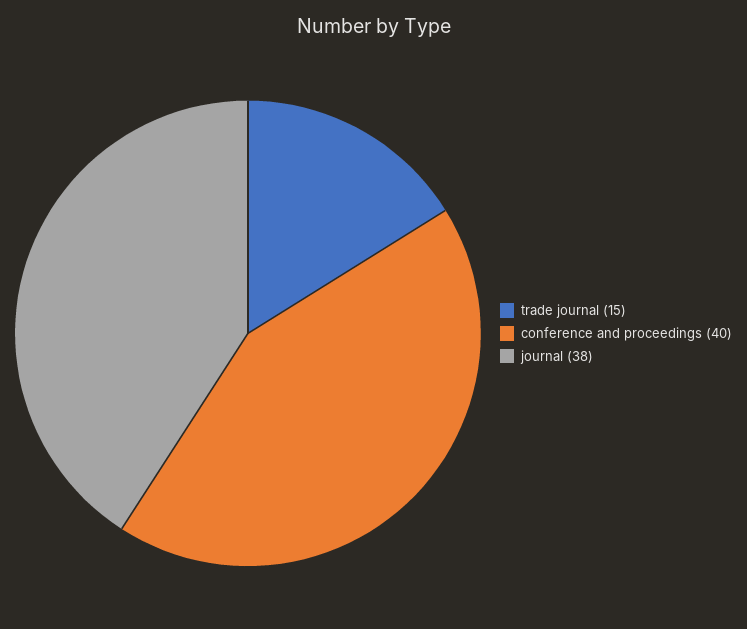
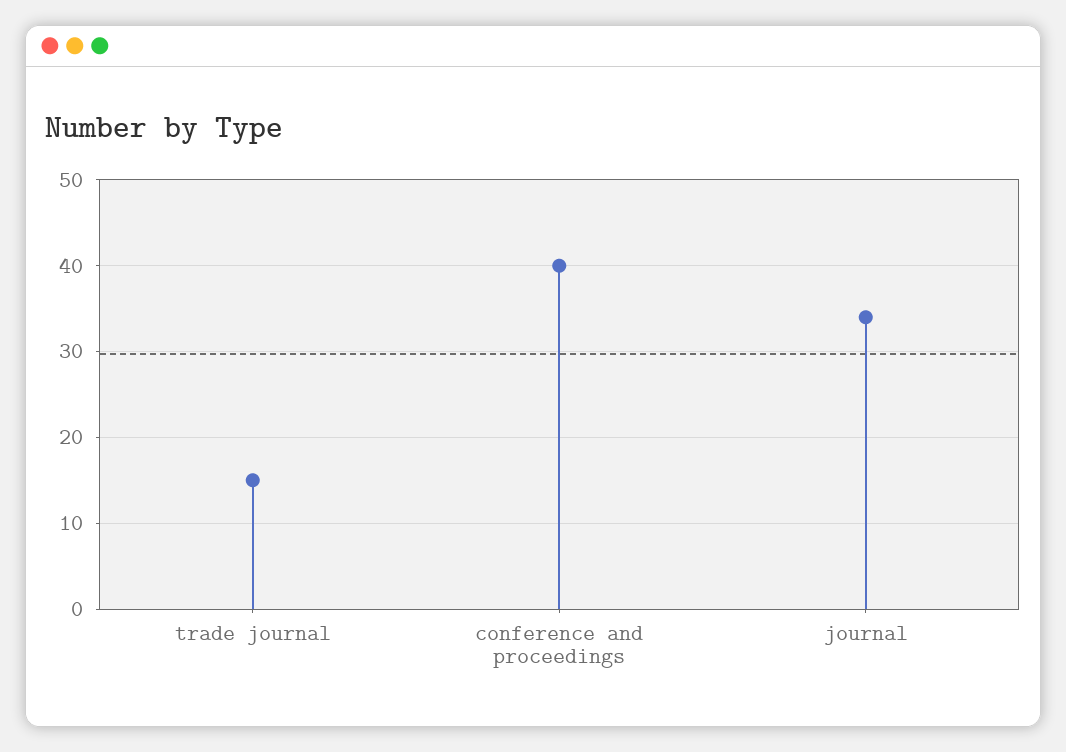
  {
    "trade journal": 15,
    "conference and proceedings": 40,
-   "journal": 38
+   "journal": 34
  }

